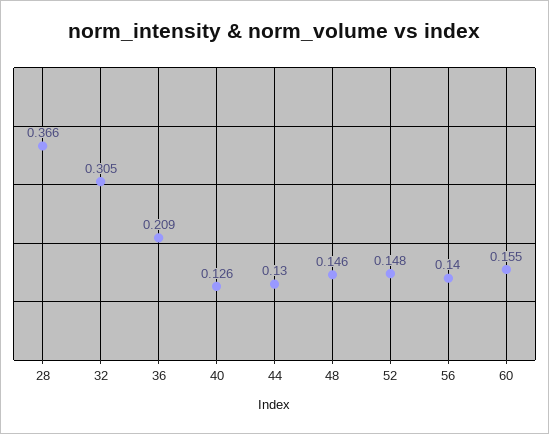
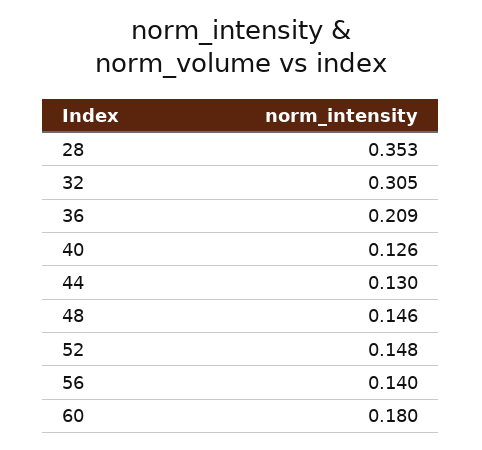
  {
-   "28": 0.366,
+   "28": 0.353,
    "32": 0.305,
    "36": 0.209,
    "40": 0.126,
    "44": 0.13,
    "48": 0.146,
    "52": 0.148,
    "56": 0.14,
-   "60": 0.155
+   "60": 0.18
  }

